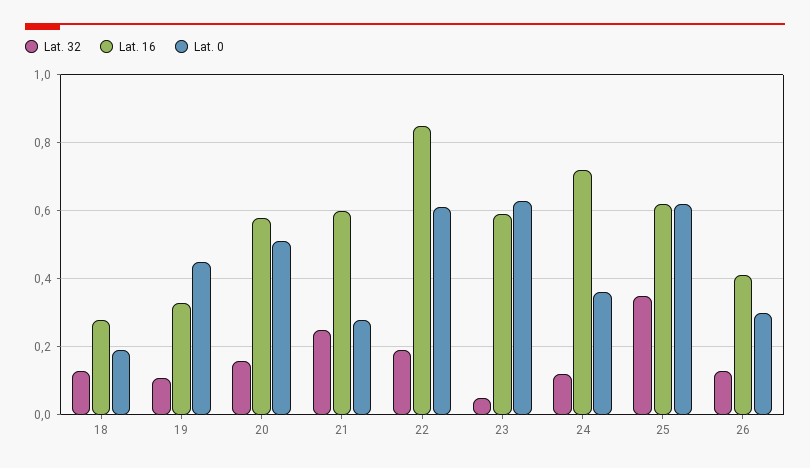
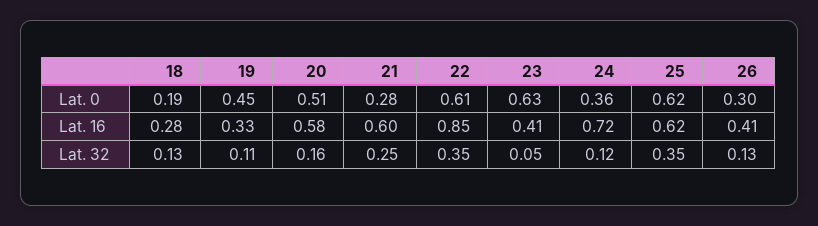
  {
    "Lat. 32": {
      "18": 0.13,
      "19": 0.11,
      "20": 0.16,
      "21": 0.25,
-     "22": 0.2,
+     "22": 0.35,
      "23": 0.05,
      "24": 0.12,
      "25": 0.35,
      "26": 0.13
    },
    "Lat. 16": {
      "18": 0.28,
      "19": 0.33,
      "20": 0.58,
      "21": 0.6,
      "22": 0.85,
-     "23": 0.6,
+     "23": 0.41,
      "24": 0.72,
      "25": 0.62,
      "26": 0.41
    },
    "Lat. 0": {
      "18": 0.19,
      "19": 0.45,
      "20": 0.51,
      "21": 0.28,
      "22": 0.61,
      "23": 0.63,
      "24": 0.36,
      "25": 0.62,
      "26": 0.3
    }
  }

